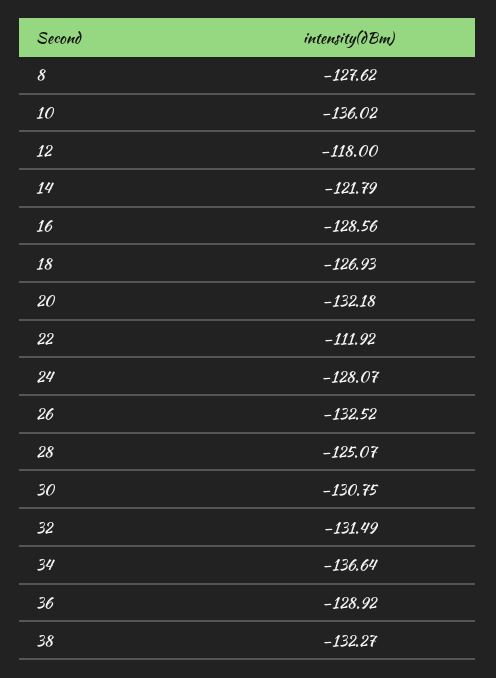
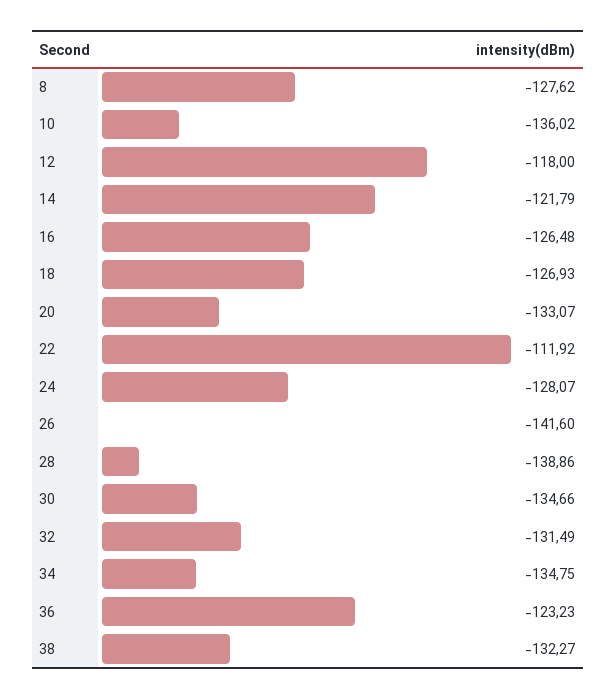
  {
    "8": -127.62,
    "10": -136.02,
    "12": -118,
    "14": -121.79,
-   "16": -128.56,
+   "16": -126.48,
    "18": -126.93,
-   "20": -132.18,
+   "20": -133.07,
    "22": -111.92,
    "24": -128.07,
-   "26": -132.52,
+   "26": -141.6,
-   "28": -125.07,
+   "28": -138.86,
-   "30": -130.75,
+   "30": -134.66,
    "32": -131.49,
-   "34": -136.64,
+   "34": -134.75,
-   "36": -128.92,
+   "36": -123.23,
    "38": -132.27
  }

